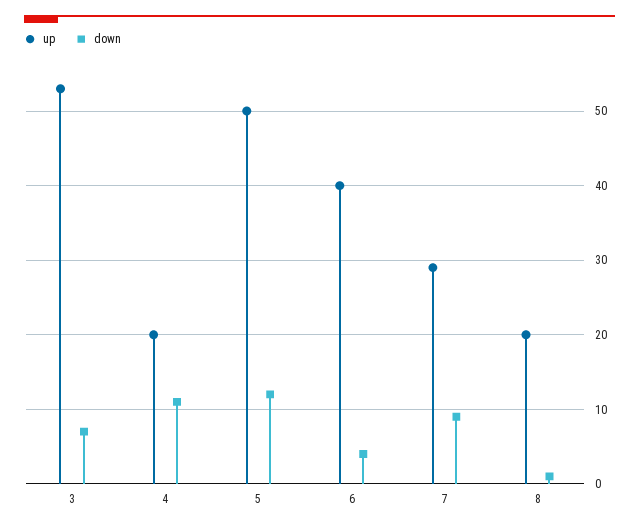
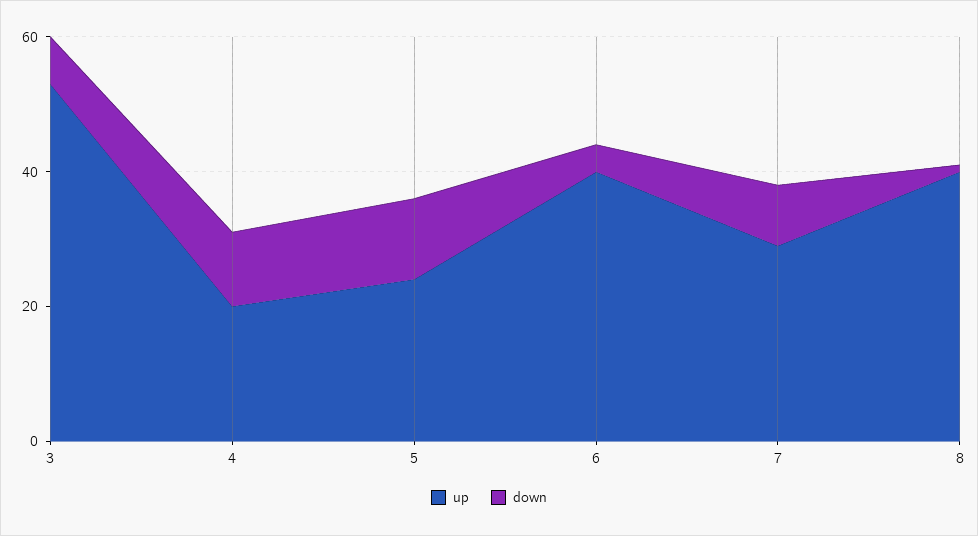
  {
    "up": {
      "3": 53,
      "4": 20,
-     "5": 50,
+     "5": 25,
      "6": 40,
      "7": 29,
-     "8": 20
+     "8": 40
    },
    "down": {
      "3": 7,
      "4": 11,
      "5": 12,
      "6": 4,
      "7": 9,
      "8": 1
    }
  }

